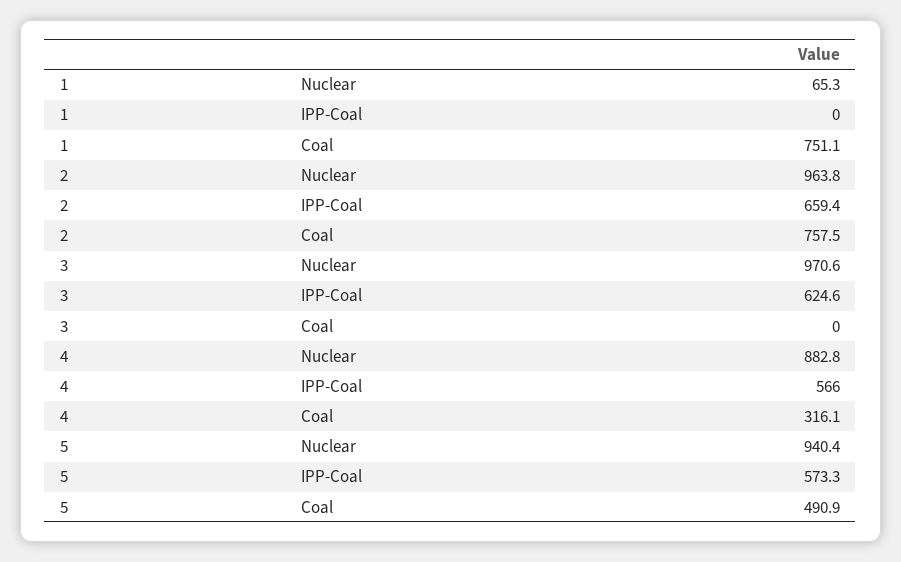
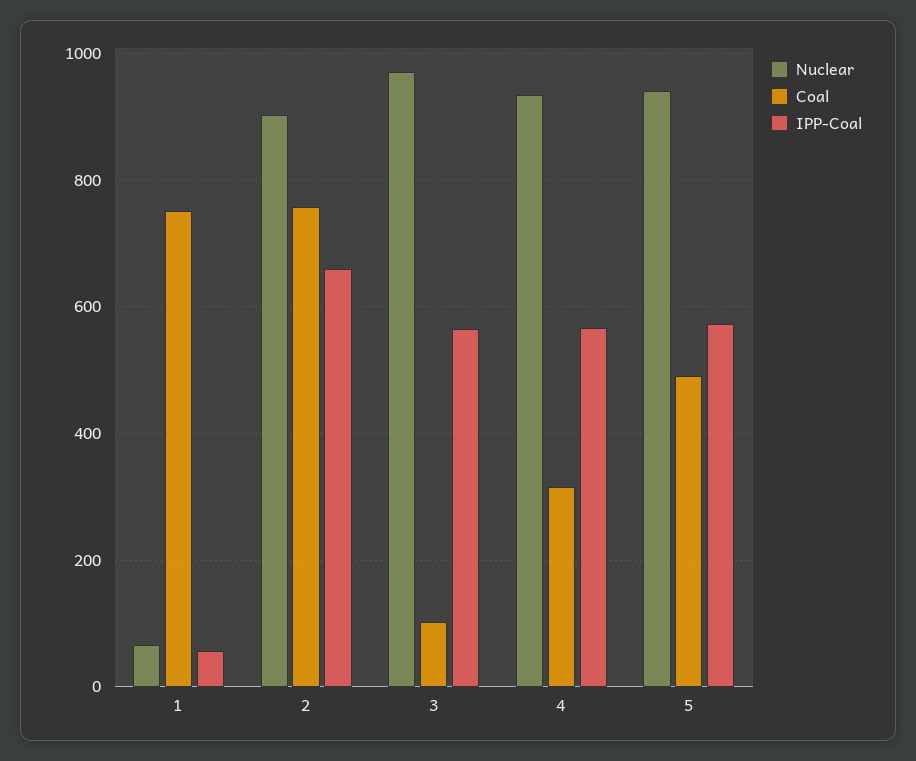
  {
    "Nuclear": {
      "1": 65.3,
-     "2": 963.8,
+     "2": 900,
      "3": 970.6,
-     "4": 882.8,
+     "4": 940,
      "5": 940.4
    },
    "IPP-Coal": {
-     "1": 0,
+     "1": 60,
      "2": 659.4,
-     "3": 624.6,
+     "3": 560,
      "4": 566,
      "5": 573.3
    },
    "Coal": {
      "1": 751.1,
      "2": 757.5,
-     "3": 0,
+     "3": 100,
      "4": 316.1,
      "5": 490.9
    }
  }

